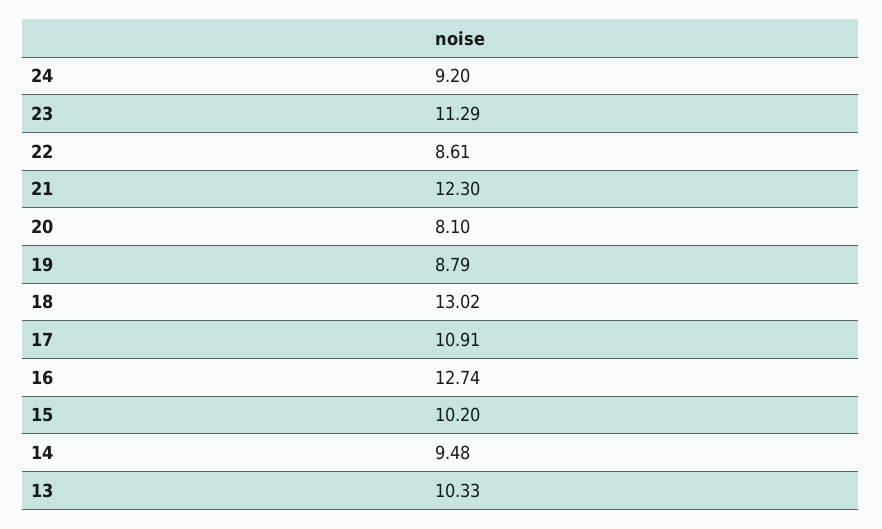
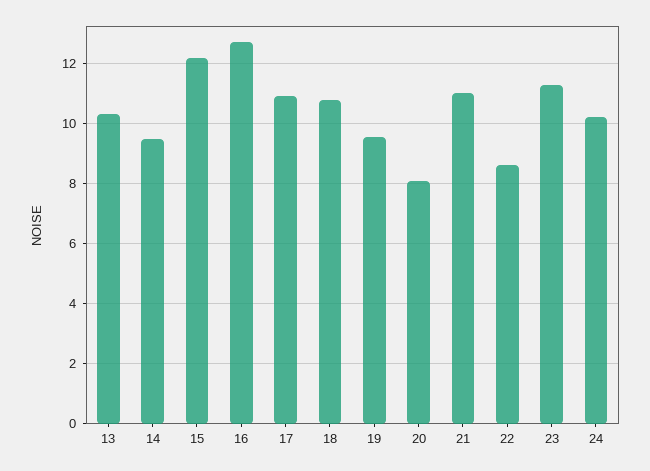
  {
-   "24": 9.2,
+   "24": 10.25,
    "23": 11.29,
    "22": 8.61,
-   "21": 12.3,
+   "21": 11,
    "20": 8.1,
-   "19": 8.79,
+   "19": 9.5,
-   "18": 13.02,
+   "18": 10.75,
    "17": 10.91,
    "16": 12.74,
-   "15": 10.2,
+   "15": 12.25,
    "14": 9.48,
    "13": 10.33
  }

